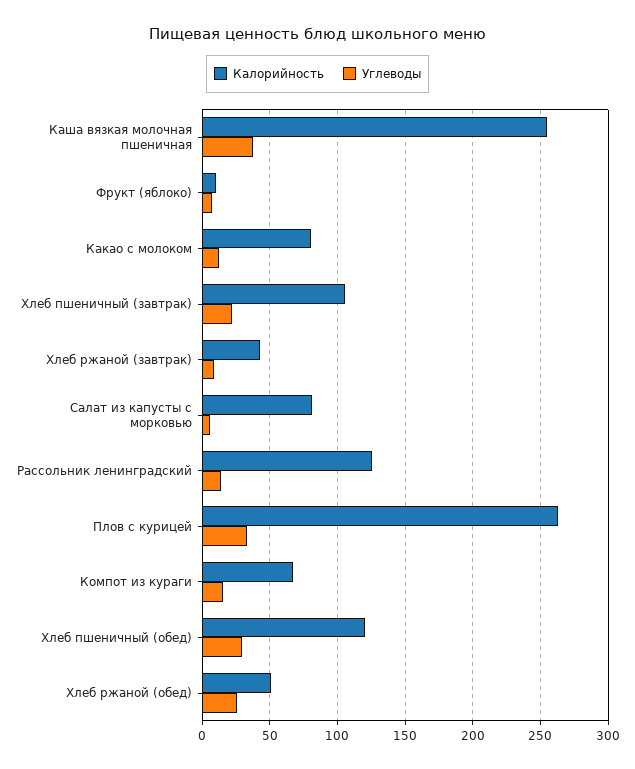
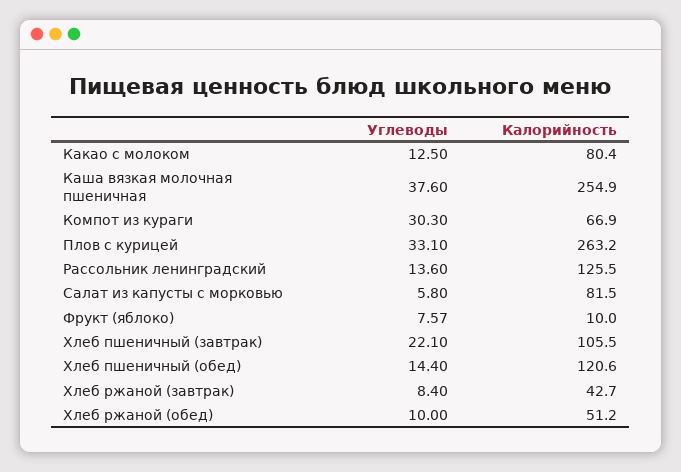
  {
    "Калорийность": {
      "Каша вязкая молочная пшеничная": 254.9,
      "Фрукт (яблоко)": 10,
      "Какао с молоком": 80.4,
      "Хлеб пшеничный (завтрак)": 105.5,
      "Хлеб ржаной (завтрак)": 42.7,
      "Салат из капусты с морковью": 81.5,
      "Рассольник ленинградский": 125.5,
      "Плов с курицей": 263.2,
      "Компот из кураги": 66.9,
      "Хлеб пшеничный (обед)": 120.6,
      "Хлеб ржаной (обед)": 51.2
    },
    "Углеводы": {
      "Каша вязкая молочная пшеничная": 37.6,
      "Фрукт (яблоко)": 7.57,
      "Какао с молоком": 12.5,
      "Хлеб пшеничный (завтрак)": 22.1,
      "Хлеб ржаной (завтрак)": 8.4,
      "Салат из капусты с морковью": 5.8,
      "Рассольник ленинградский": 13.6,
      "Плов с курицей": 33.1,
-     "Компот из кураги": 15,
+     "Компот из кураги": 30.3,
-     "Хлеб пшеничный (обед)": 30,
+     "Хлеб пшеничный (обед)": 14.4,
-     "Хлеб ржаной (обед)": 25
+     "Хлеб ржаной (обед)": 10
    }
  }

